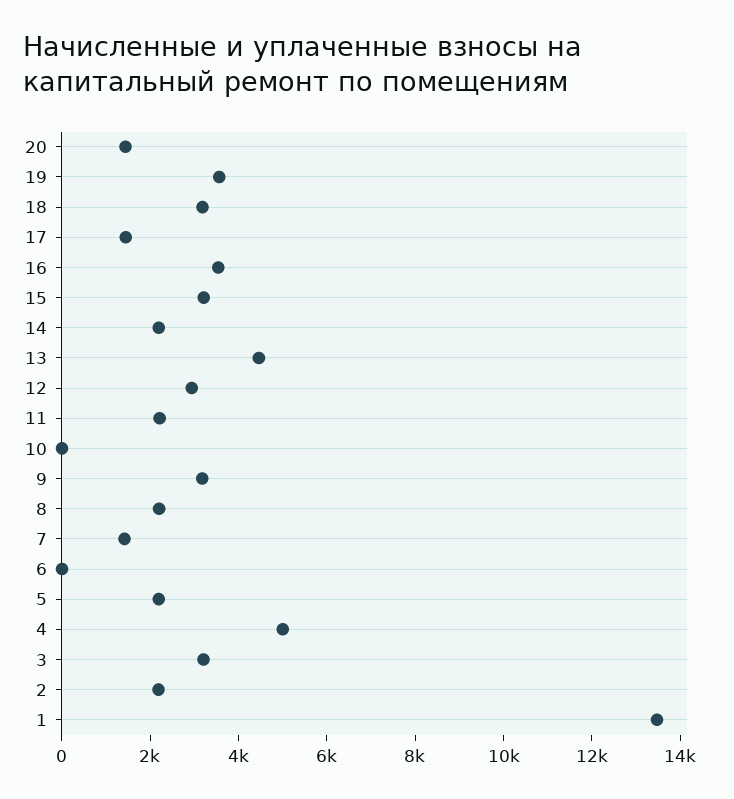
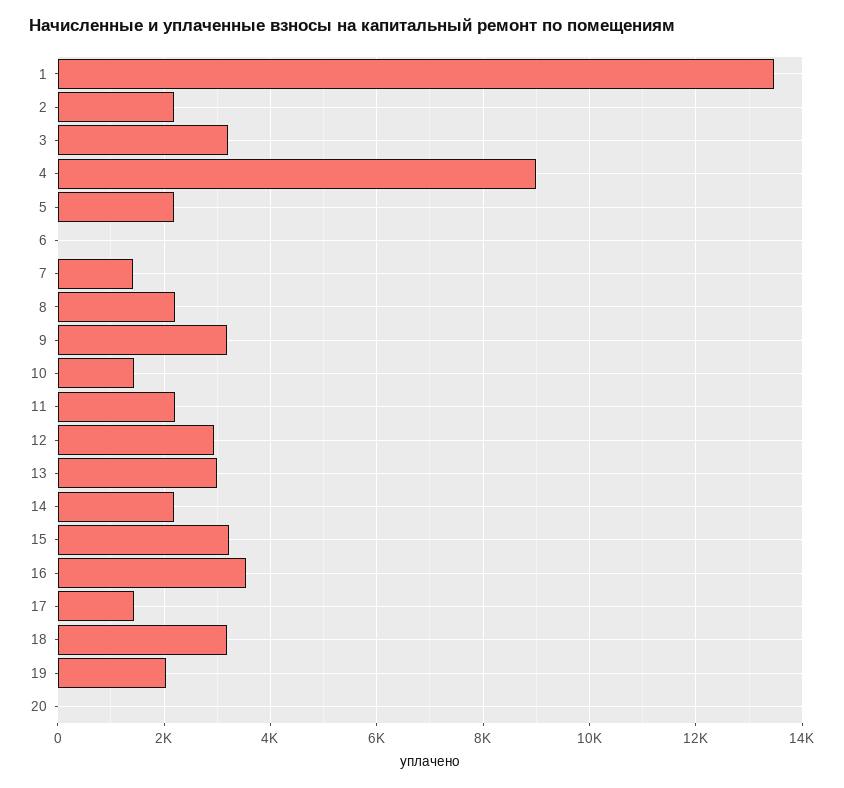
  {
-   "20": 1500,
+   "20": 0,
-   "19": 3500,
+   "19": 2000,
    "18": 3200,
    "17": 1400,
    "16": 3600,
    "15": 3200,
    "14": 2200,
-   "13": 4500,
+   "13": 3000,
    "12": 3000,
    "11": 2200,
-   "10": 0,
+   "10": 1400,
    "9": 3200,
    "8": 2200,
    "7": 1400,
    "6": 0,
    "5": 2200,
-   "4": 5000,
+   "4": 9000,
    "3": 3200,
    "2": 2200,
    "1": 13400
  }

